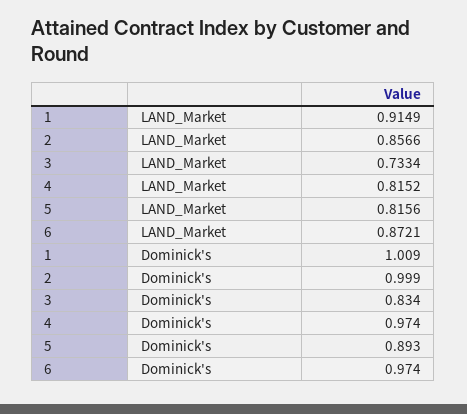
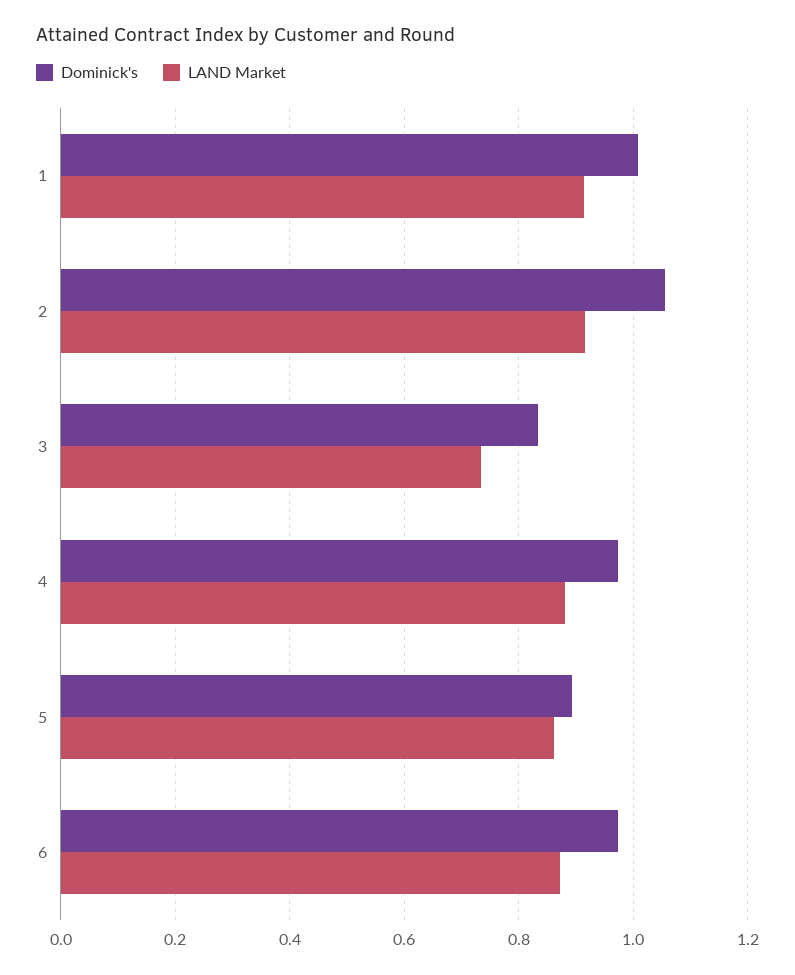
  {
    "LAND_Market": {
      "1": 0.9149,
-     "2": 0.8566,
+     "2": 0.92,
      "3": 0.7334,
-     "4": 0.8152,
+     "4": 0.88,
-     "5": 0.8156,
+     "5": 0.86,
      "6": 0.8721
    },
    "Dominick's": {
      "1": 1.009,
-     "2": 0.999,
+     "2": 1.06,
      "3": 0.834,
      "4": 0.974,
      "5": 0.893,
      "6": 0.974
    }
  }

